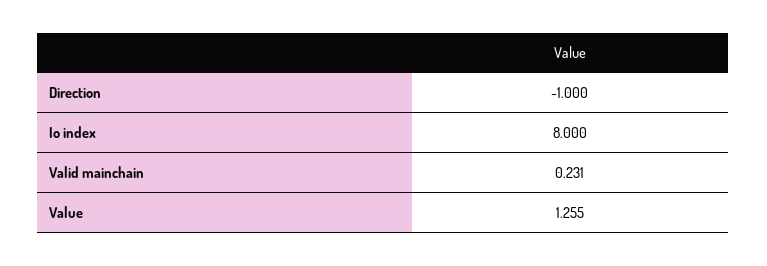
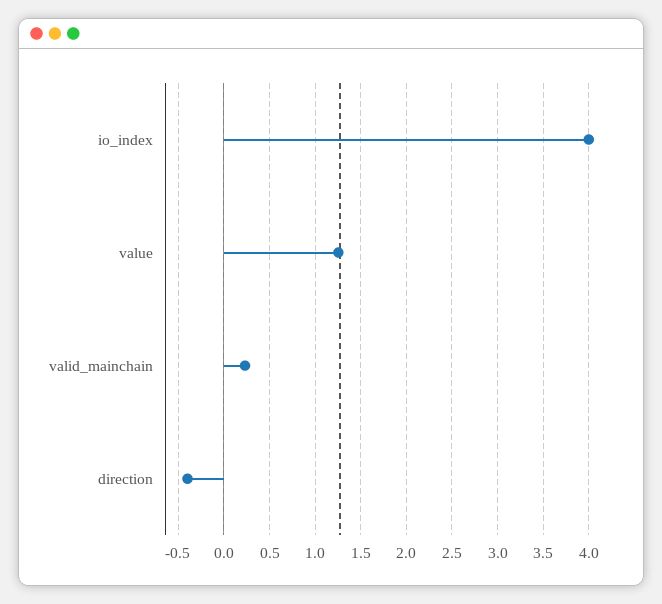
  {
-   "Direction": -1,
+   "Direction": -0.4,
-   "Io index": 8,
+   "Io index": 4,
    "Valid mainchain": 0.231,
    "Value": 1.255
  }

